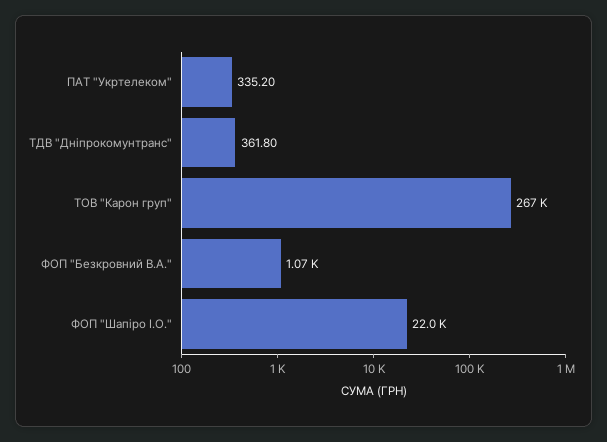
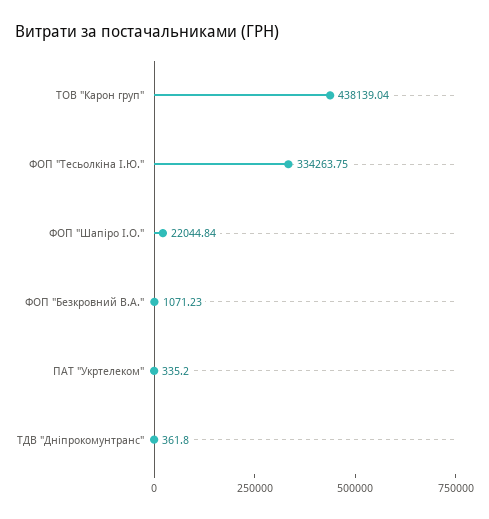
  {
    "ПАТ \"Укртелеком\"": 335.2,
    "ТДВ \"Дніпрокомунтранс\"": 361.8,
-   "ТОВ \"Карон груп\"": 267000,
+   "ТОВ \"Карон груп\"": 438139.04,
    "ФОП \"Безкровний В.А.\"": 1071.23,
-   "ФОП \"Шапіро І.О.\"": 22044.84
+   "ФОП \"Шапіро І.О.\"": 22044.84,
+   "ФОП \"Тесьолкіна І.Ю.\"": 334263.75
  }

